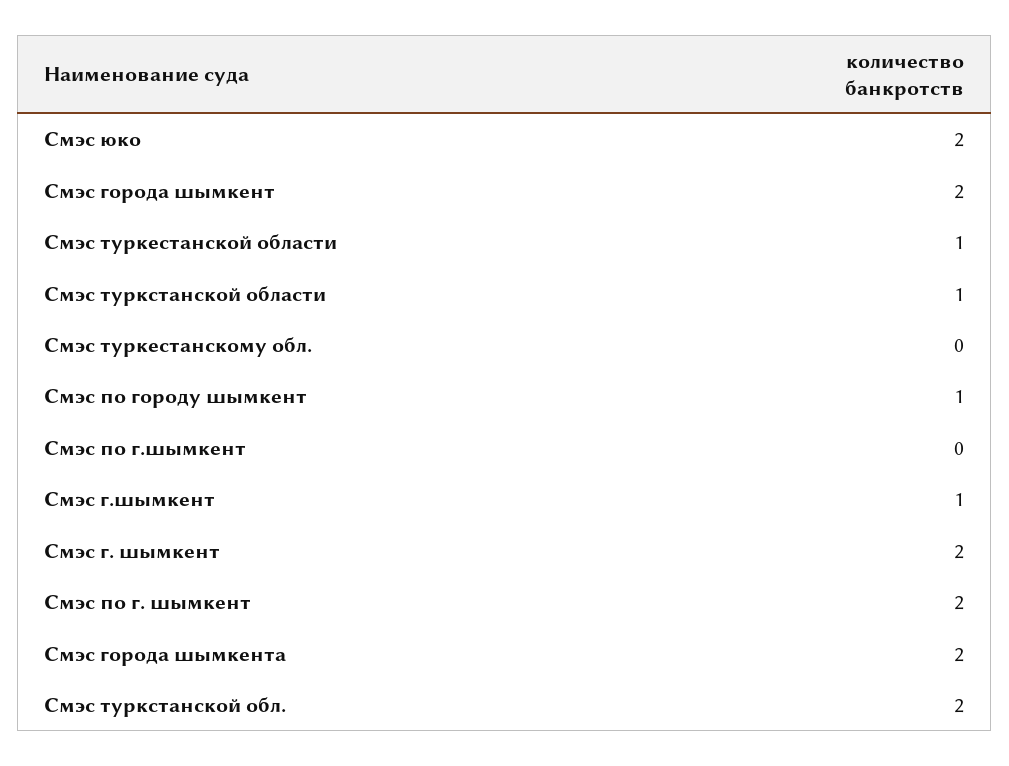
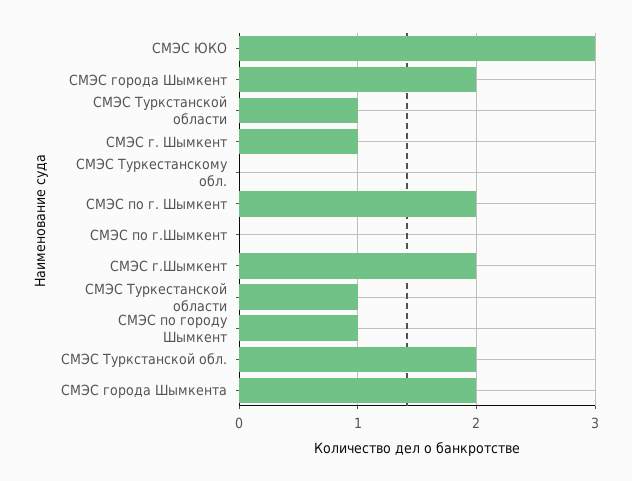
  {
-   "Смэс юко": 2,
+   "Смэс юко": 3,
    "Смэс города шымкент": 2,
    "Смэс туркестанской области": 1,
    "Смэс туркстанской области": 1,
    "Смэс туркестанскому обл.": 0,
    "Смэс по городу шымкент": 1,
    "Смэс по г.шымкент": 0,
-   "Смэс г.шымкент": 1,
+   "Смэс г.шымкент": 2,
-   "Смэс г. шымкент": 2,
+   "Смэс г. шымкент": 1,
    "Смэс по г. шымкент": 2,
    "Смэс города шымкента": 2,
    "Смэс туркстанской обл.": 2
  }

